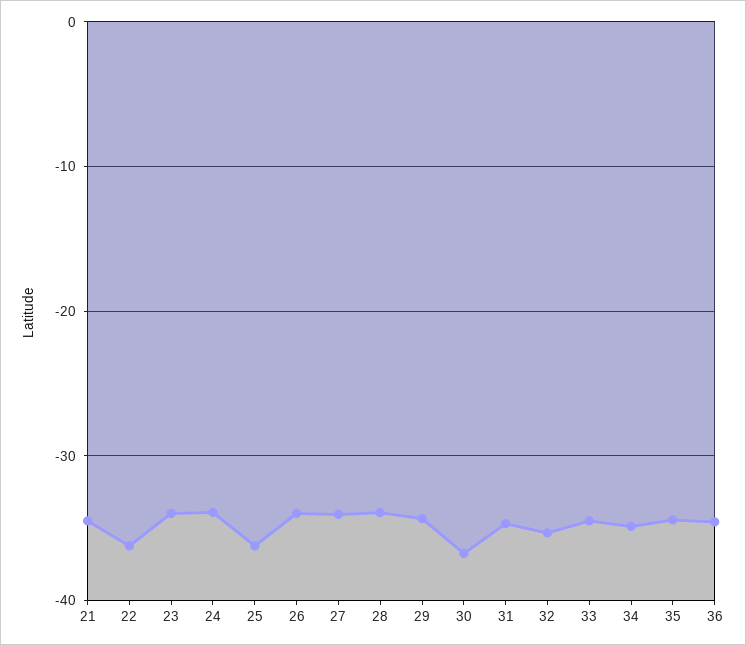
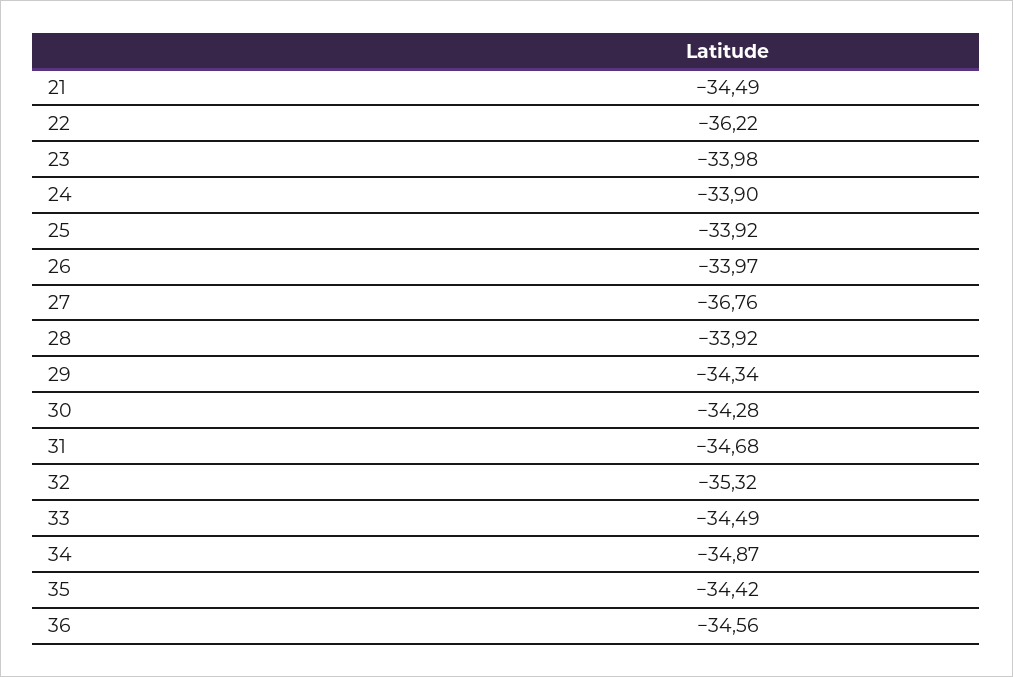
  {
    "21": -34.49,
    "22": -36.22,
    "23": -33.98,
    "24": -33.9,
-   "25": -36,
+   "25": -33.92,
    "26": -33.97,
-   "27": -34,
+   "27": -36.76,
    "28": -33.92,
    "29": -34.34,
-   "30": -37,
+   "30": -34.28,
    "31": -34.68,
    "32": -35.32,
    "33": -34.49,
    "34": -34.87,
    "35": -34.42,
    "36": -34.56
  }

